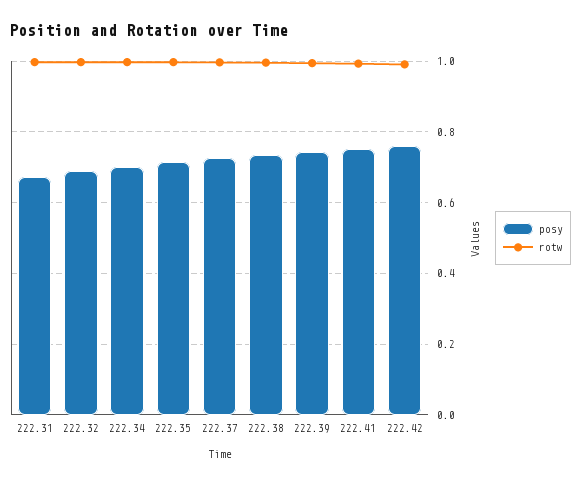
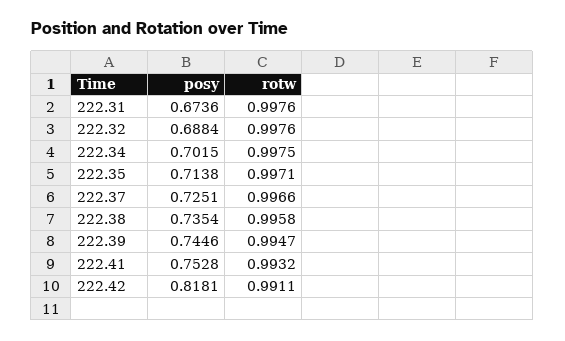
  {
    "posy": {
      "222.31": 0.6736,
      "222.32": 0.6884,
      "222.34": 0.7015,
      "222.35": 0.7138,
      "222.37": 0.7251,
      "222.38": 0.7354,
      "222.39": 0.7446,
      "222.41": 0.7528,
-     "222.42": 0.76
+     "222.42": 0.8181
    },
    "rotw": {
      "222.31": 0.9976,
      "222.32": 0.9976,
      "222.34": 0.9975,
      "222.35": 0.9971,
      "222.37": 0.9966,
      "222.38": 0.9958,
      "222.39": 0.9947,
      "222.41": 0.9932,
      "222.42": 0.9911
    }
  }

